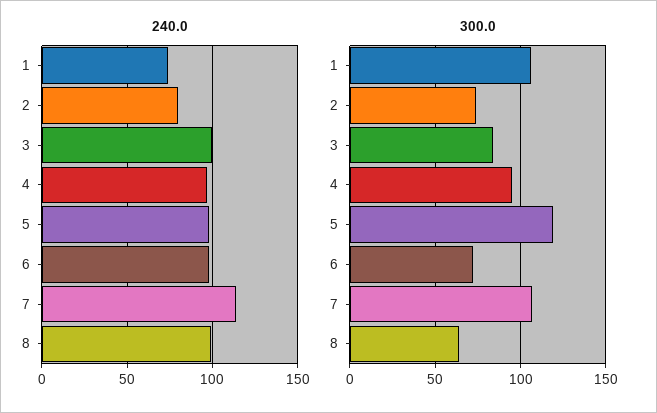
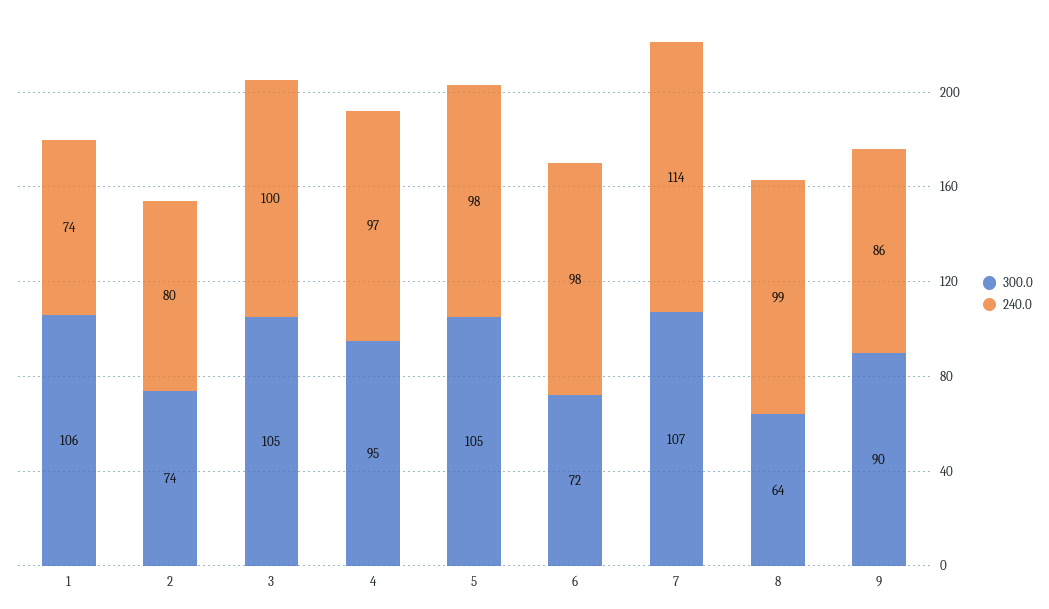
  {
    "240.0": {
      "1": 74,
      "2": 80,
      "3": 100,
      "4": 97,
      "5": 98,
      "6": 98,
      "7": 114,
-     "8": 99
+     "8": 99,
+     "9": 86
    },
    "300.0": {
      "1": 106,
      "2": 74,
-     "3": 85,
+     "3": 105,
      "4": 95,
-     "5": 120,
+     "5": 105,
      "6": 72,
      "7": 107,
-     "8": 64
+     "8": 64,
+     "9": 90
    }
  }

